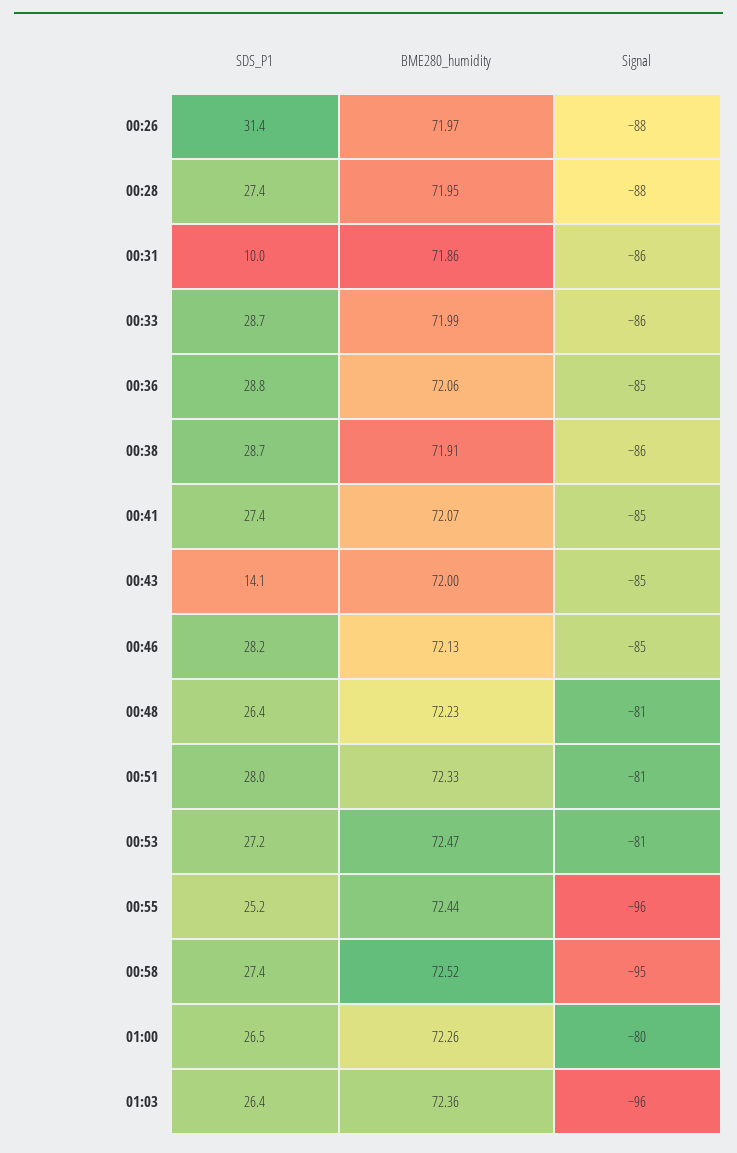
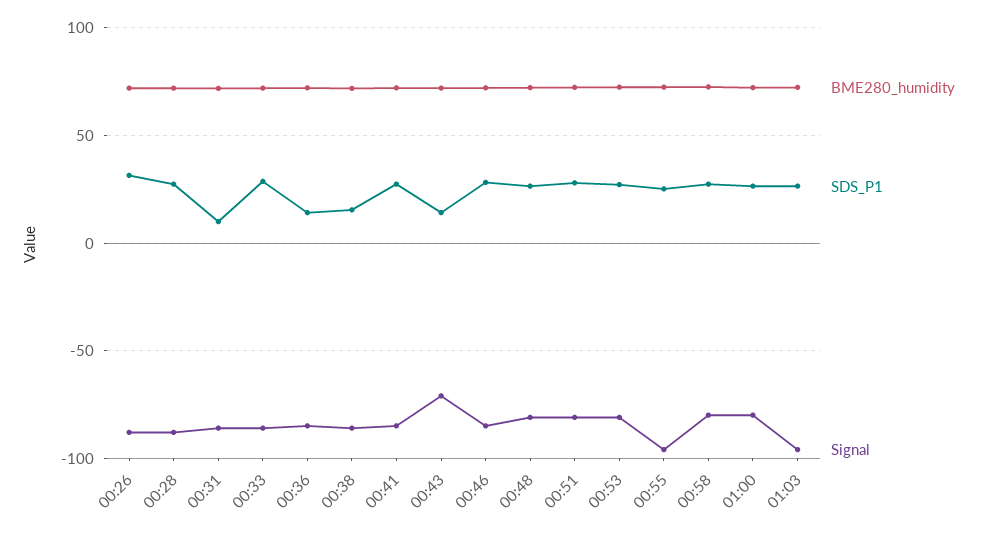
  {
    "SDS_P1": {
      "00:26": 31.4,
      "00:28": 27.4,
      "00:31": 10,
      "00:33": 28.7,
-     "00:36": 28.8,
+     "00:36": 15,
-     "00:38": 28.7,
+     "00:38": 15,
      "00:41": 27.4,
      "00:43": 14.1,
      "00:46": 28.2,
      "00:48": 26.4,
      "00:51": 28,
      "00:53": 27.2,
      "00:55": 25.2,
      "00:58": 27.4,
      "01:00": 26.5,
      "01:03": 26.4
    },
    "BME280_humidity": {
      "00:26": 71.97,
      "00:28": 71.95,
      "00:31": 71.86,
      "00:33": 71.99,
      "00:36": 72.06,
      "00:38": 71.91,
      "00:41": 72.07,
      "00:43": 72,
      "00:46": 72.13,
      "00:48": 72.23,
      "00:51": 72.33,
      "00:53": 72.47,
      "00:55": 72.44,
      "00:58": 72.52,
      "01:00": 72.26,
      "01:03": 72.36
    },
    "Signal": {
      "00:26": -88,
      "00:28": -88,
      "00:31": -86,
      "00:33": -86,
      "00:36": -85,
      "00:38": -86,
      "00:41": -85,
-     "00:43": -85,
+     "00:43": -70,
      "00:46": -85,
      "00:48": -81,
      "00:51": -81,
      "00:53": -81,
      "00:55": -96,
-     "00:58": -95,
+     "00:58": -80,
      "01:00": -80,
      "01:03": -96
    }
  }

